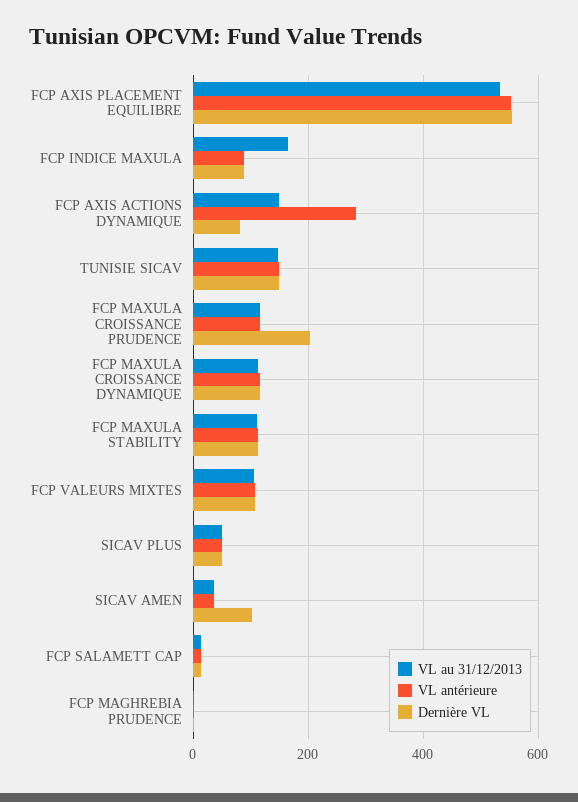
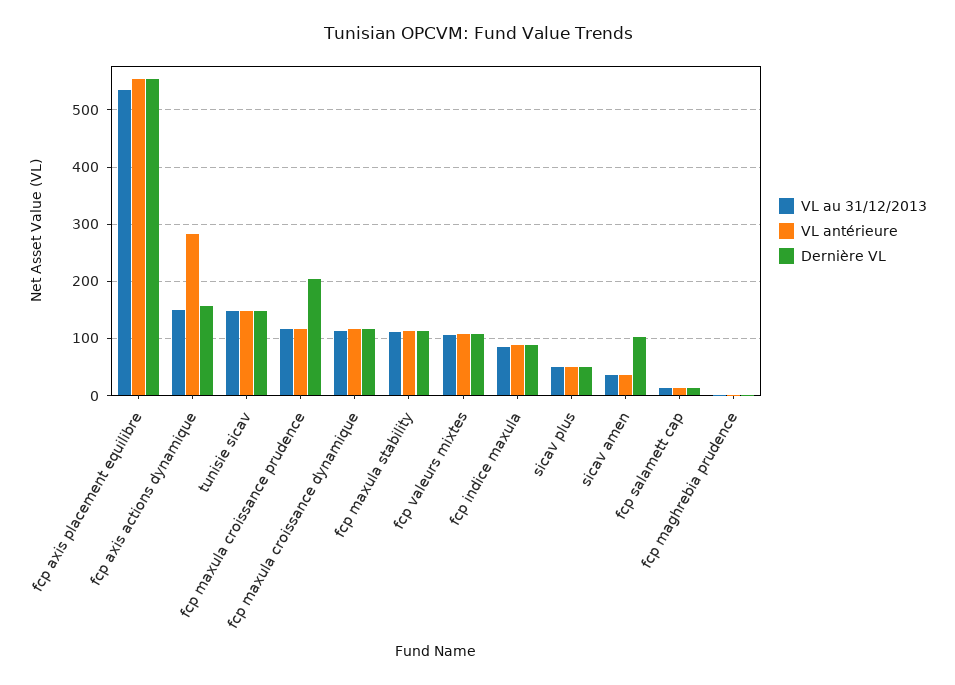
  {
    "VL au 31/12/2013": {
      "FCP AXIS PLACEMENT EQUILIBRE": 540,
-     "FCP INDICE MAXULA": 160,
+     "FCP INDICE MAXULA": 80,
      "FCP AXIS ACTIONS DYNAMIQUE": 140,
      "TUNISIE SICAV": 140,
      "FCP MAXULA CROISSANCE PRUDENCE": 120,
      "FCP MAXULA CROISSANCE DYNAMIQUE": 120,
      "FCP MAXULA STABILITY": 120,
      "FCP VALEURS MIXTES": 100,
      "SICAV PLUS": 40,
      "SICAV AMEN": 40,
      "FCP SALAMETT CAP": 20,
      "FCP MAGHREBIA PRUDENCE": 0
    },
    "VL antérieure": {
      "FCP AXIS PLACEMENT EQUILIBRE": 560,
      "FCP INDICE MAXULA": 80,
      "FCP AXIS ACTIONS DYNAMIQUE": 280,
      "TUNISIE SICAV": 140,
      "FCP MAXULA CROISSANCE PRUDENCE": 120,
      "FCP MAXULA CROISSANCE DYNAMIQUE": 120,
      "FCP MAXULA STABILITY": 120,
      "FCP VALEURS MIXTES": 100,
      "SICAV PLUS": 40,
      "SICAV AMEN": 40,
      "FCP SALAMETT CAP": 20,
      "FCP MAGHREBIA PRUDENCE": 0
    },
    "Dernière VL": {
      "FCP AXIS PLACEMENT EQUILIBRE": 560,
      "FCP INDICE MAXULA": 80,
-     "FCP AXIS ACTIONS DYNAMIQUE": 80,
+     "FCP AXIS ACTIONS DYNAMIQUE": 160,
      "TUNISIE SICAV": 140,
      "FCP MAXULA CROISSANCE PRUDENCE": 200,
      "FCP MAXULA CROISSANCE DYNAMIQUE": 120,
      "FCP MAXULA STABILITY": 120,
      "FCP VALEURS MIXTES": 100,
      "SICAV PLUS": 40,
      "SICAV AMEN": 100,
      "FCP SALAMETT CAP": 20,
      "FCP MAGHREBIA PRUDENCE": 0
    }
  }

